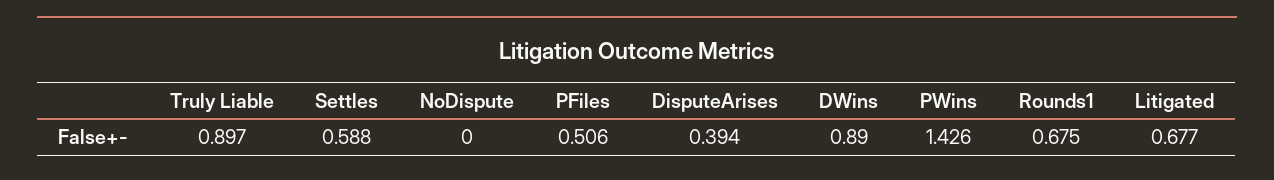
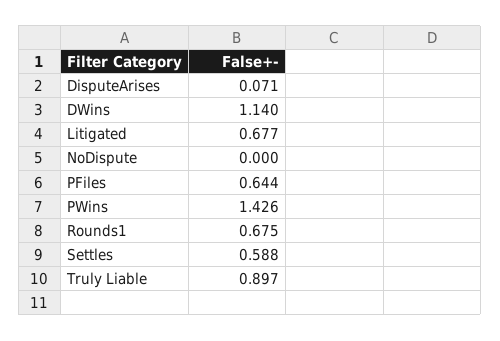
  {
    "Truly Liable": 0.897,
    "Settles": 0.588,
    "NoDispute": 0,
-   "PFiles": 0.506,
+   "PFiles": 0.644,
-   "DisputeArises": 0.394,
+   "DisputeArises": 0.071,
-   "DWins": 0.89,
+   "DWins": 1.14,
    "PWins": 1.426,
    "Rounds1": 0.675,
    "Litigated": 0.677
  }

